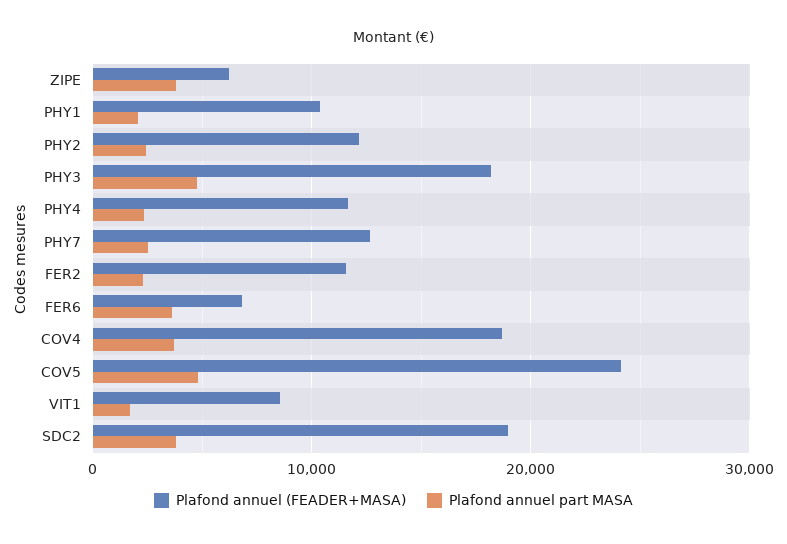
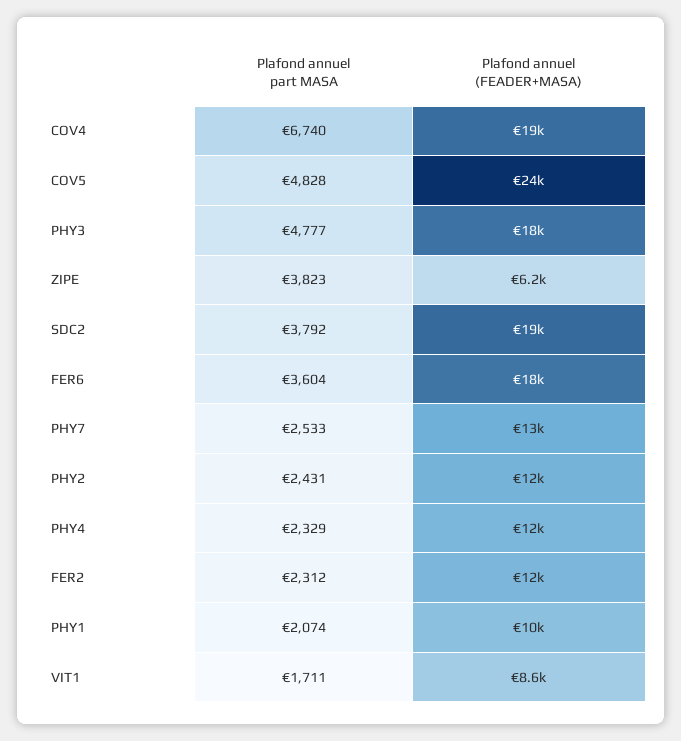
  {
    "Plafond annuel (FEADER+MASA)": {
      "ZIPE": 6200,
      "PHY1": 10000,
      "PHY2": 12000,
      "PHY3": 18000,
      "PHY4": 12000,
      "PHY7": 13000,
      "FER2": 12000,
-     "FER6": 7000,
+     "FER6": 18000,
      "COV4": 19000,
      "COV5": 24000,
      "VIT1": 8600,
      "SDC2": 19000
    },
    "Plafond annuel part MASA": {
      "ZIPE": 3823,
      "PHY1": 2074,
      "PHY2": 2431,
      "PHY3": 4777,
      "PHY4": 2329,
      "PHY7": 2533,
      "FER2": 2312,
      "FER6": 3604,
-     "COV4": 4000,
+     "COV4": 6740,
      "COV5": 4828,
      "VIT1": 1711,
      "SDC2": 3792
    }
  }

